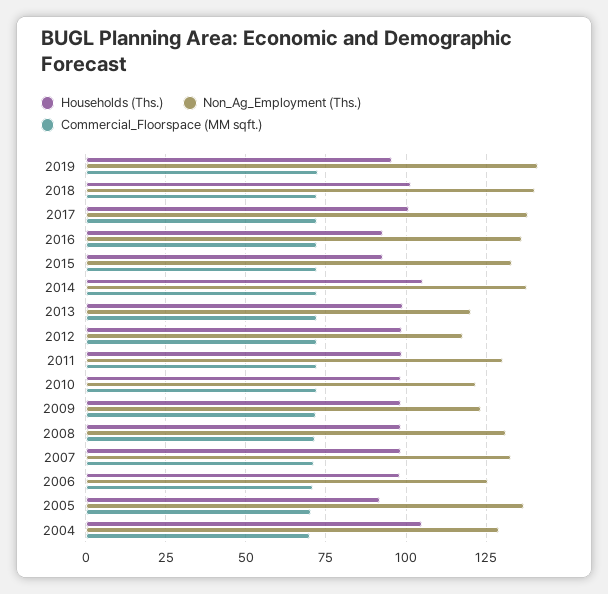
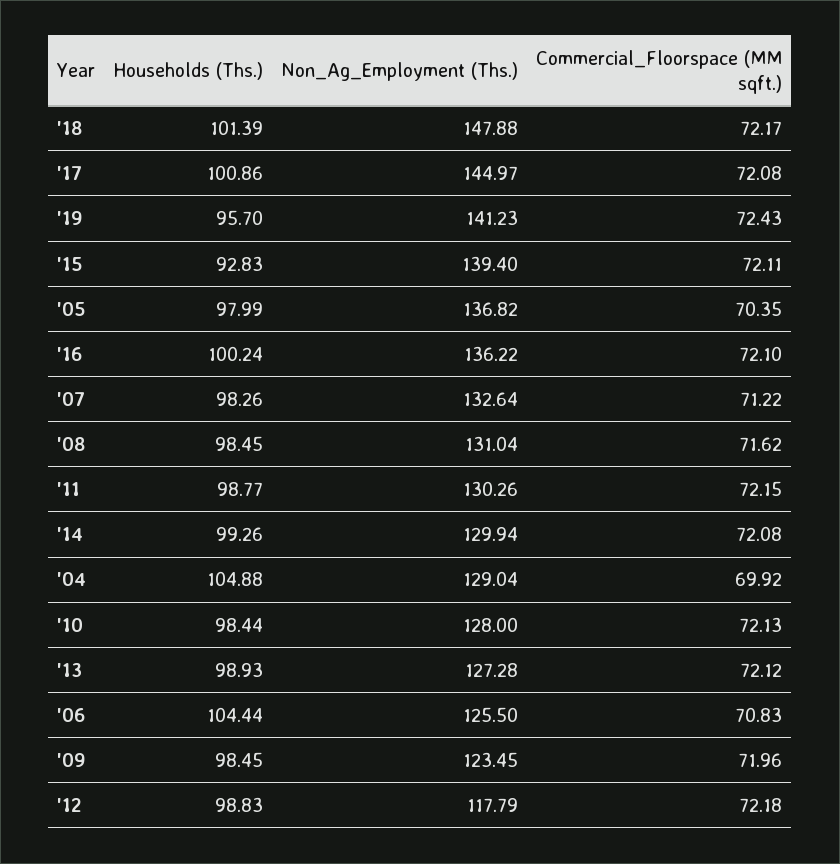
  {
    "Households (Ths.)": {
      "2019": 95.7,
      "2018": 101.39,
      "2017": 100.86,
-     "2016": 92.5,
+     "2016": 100.24,
      "2015": 92.83,
-     "2014": 105,
+     "2014": 99.26,
      "2013": 98.93,
      "2012": 98.83,
      "2011": 98.77,
      "2010": 98.44,
      "2009": 98.45,
      "2008": 98.45,
      "2007": 98.26,
-     "2006": 97.5,
+     "2006": 104.44,
-     "2005": 92.5,
+     "2005": 97.99,
      "2004": 104.88
    },
    "Non_Ag_Employment (Ths.)": {
      "2019": 141.23,
-     "2018": 140,
+     "2018": 147.88,
-     "2017": 137.5,
+     "2017": 144.97,
      "2016": 136.22,
-     "2015": 132.5,
+     "2015": 139.4,
-     "2014": 137.5,
+     "2014": 129.94,
-     "2013": 120,
+     "2013": 127.28,
      "2012": 117.79,
      "2011": 130.26,
-     "2010": 122.5,
+     "2010": 128,
      "2009": 123.45,
      "2008": 131.04,
      "2007": 132.64,
      "2006": 125.5,
      "2005": 136.82,
      "2004": 129.04
    },
    "Commercial_Floorspace (MM sqft.)": {
      "2019": 72.43,
      "2018": 72.17,
      "2017": 72.08,
      "2016": 72.1,
      "2015": 72.11,
      "2014": 72.08,
      "2013": 72.12,
      "2012": 72.18,
      "2011": 72.15,
      "2010": 72.13,
      "2009": 71.96,
      "2008": 71.62,
      "2007": 71.22,
      "2006": 70.83,
      "2005": 70.35,
      "2004": 69.92
    }
  }

